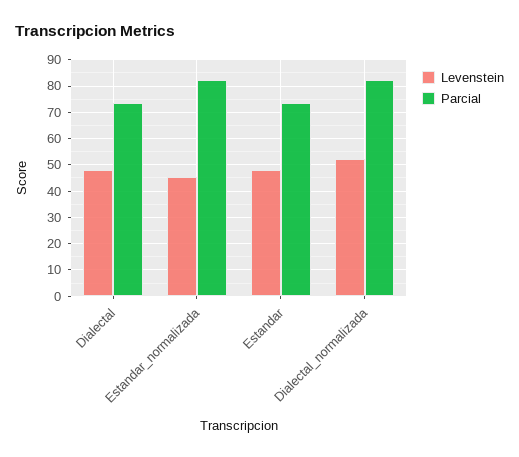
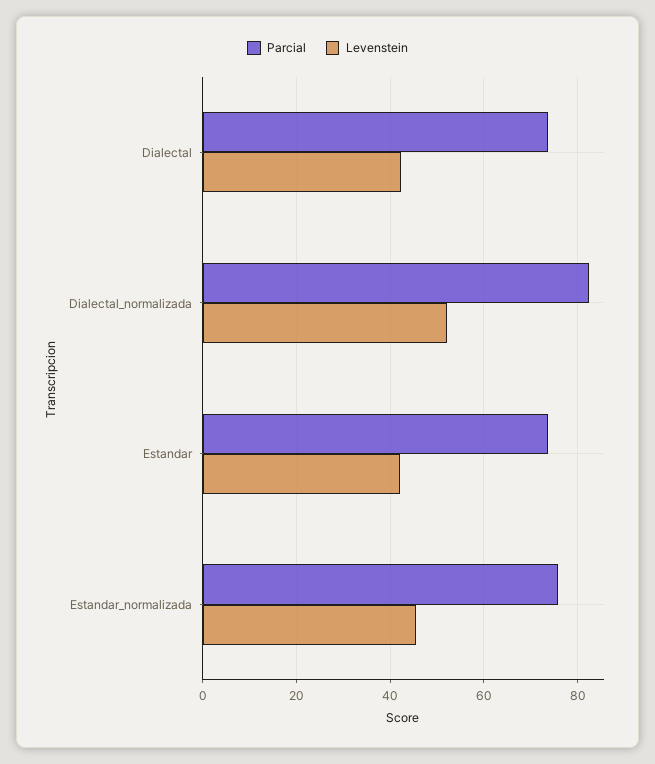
  {
    "Levenstein": {
-     "Dialectal": 47.5,
+     "Dialectal": 42,
      "Estandar_normalizada": 46,
-     "Estandar": 47.5,
+     "Estandar": 42,
      "Dialectal_normalizada": 52
    },
    "Parcial": {
      "Dialectal": 74,
-     "Estandar_normalizada": 82.5,
+     "Estandar_normalizada": 76,
      "Estandar": 74,
      "Dialectal_normalizada": 82
    }
  }

